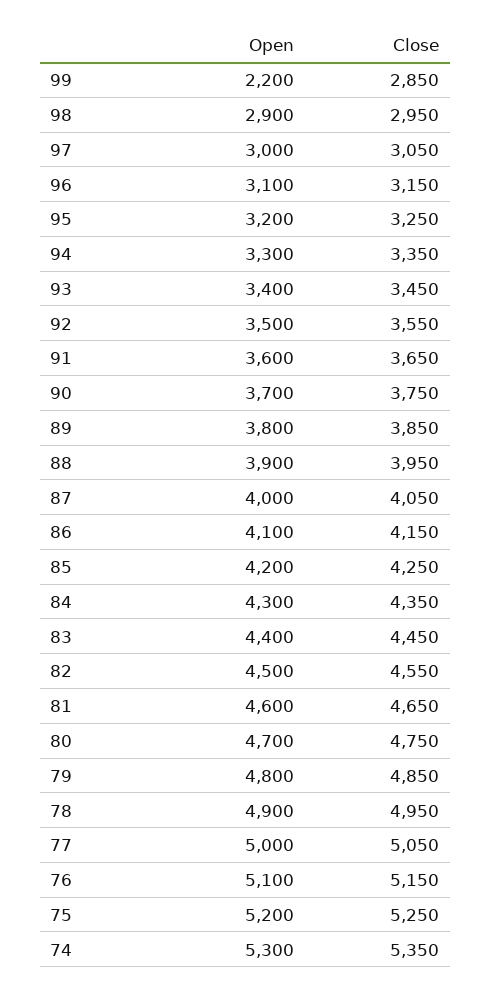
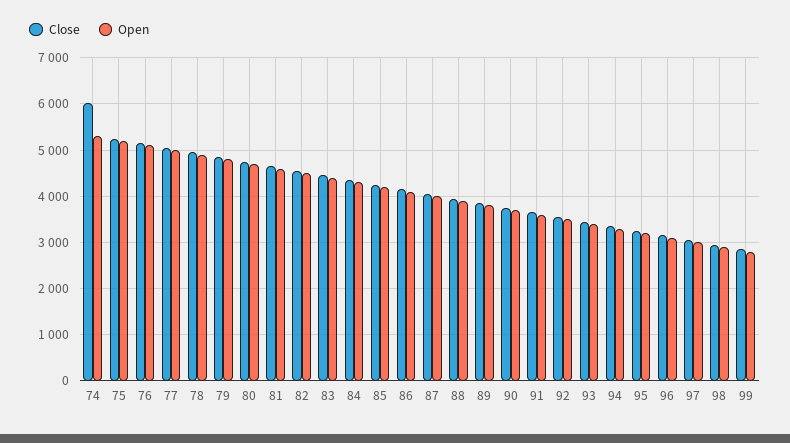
  {
    "Open": {
-     "99": 2200,
+     "99": 2800,
      "98": 2900,
      "97": 3000,
      "96": 3100,
      "95": 3200,
      "94": 3300,
      "93": 3400,
      "92": 3500,
      "91": 3600,
      "90": 3700,
      "89": 3800,
      "88": 3900,
      "87": 4000,
      "86": 4100,
      "85": 4200,
      "84": 4300,
      "83": 4400,
      "82": 4500,
      "81": 4600,
      "80": 4700,
      "79": 4800,
      "78": 4900,
      "77": 5000,
      "76": 5100,
      "75": 5200,
      "74": 5300
    },
    "Close": {
      "99": 2850,
      "98": 2950,
      "97": 3050,
      "96": 3150,
      "95": 3250,
      "94": 3350,
      "93": 3450,
      "92": 3550,
      "91": 3650,
      "90": 3750,
      "89": 3850,
      "88": 3950,
      "87": 4050,
      "86": 4150,
      "85": 4250,
      "84": 4350,
      "83": 4450,
      "82": 4550,
      "81": 4650,
      "80": 4750,
      "79": 4850,
      "78": 4950,
      "77": 5050,
      "76": 5150,
      "75": 5250,
-     "74": 5350
+     "74": 6000
    }
  }

